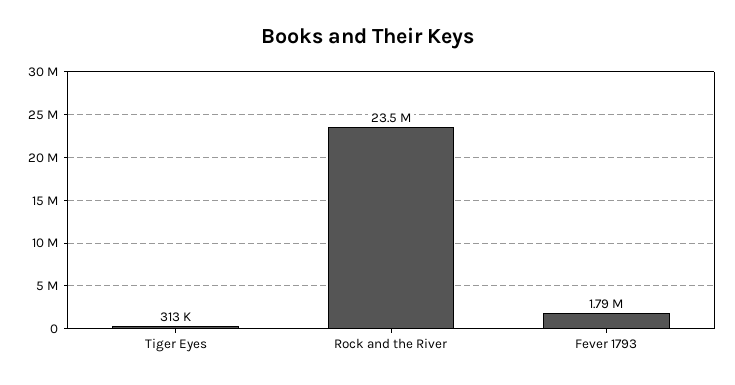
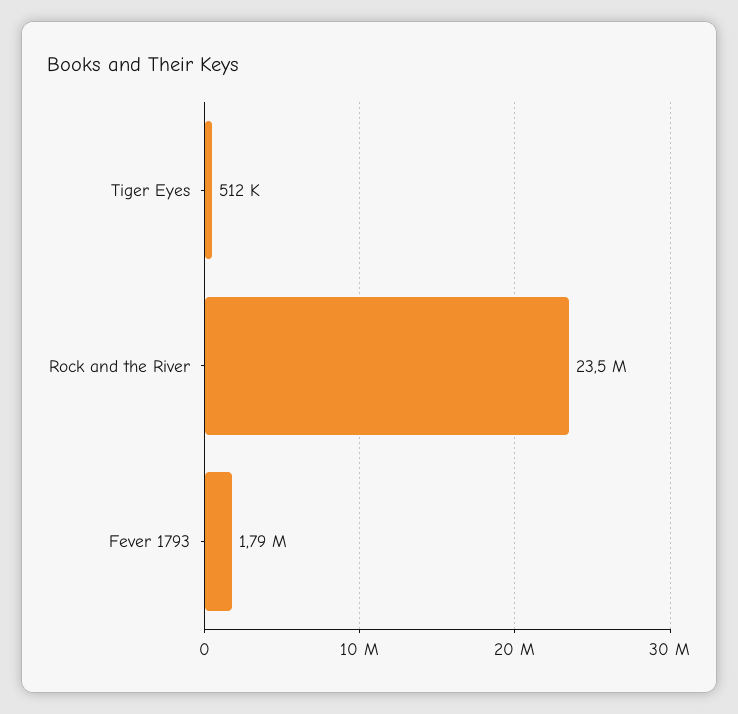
  {
-   "Tiger Eyes": 313000,
+   "Tiger Eyes": 512000,
    "Rock and the River": 23500000,
    "Fever 1793": 1790000
  }

